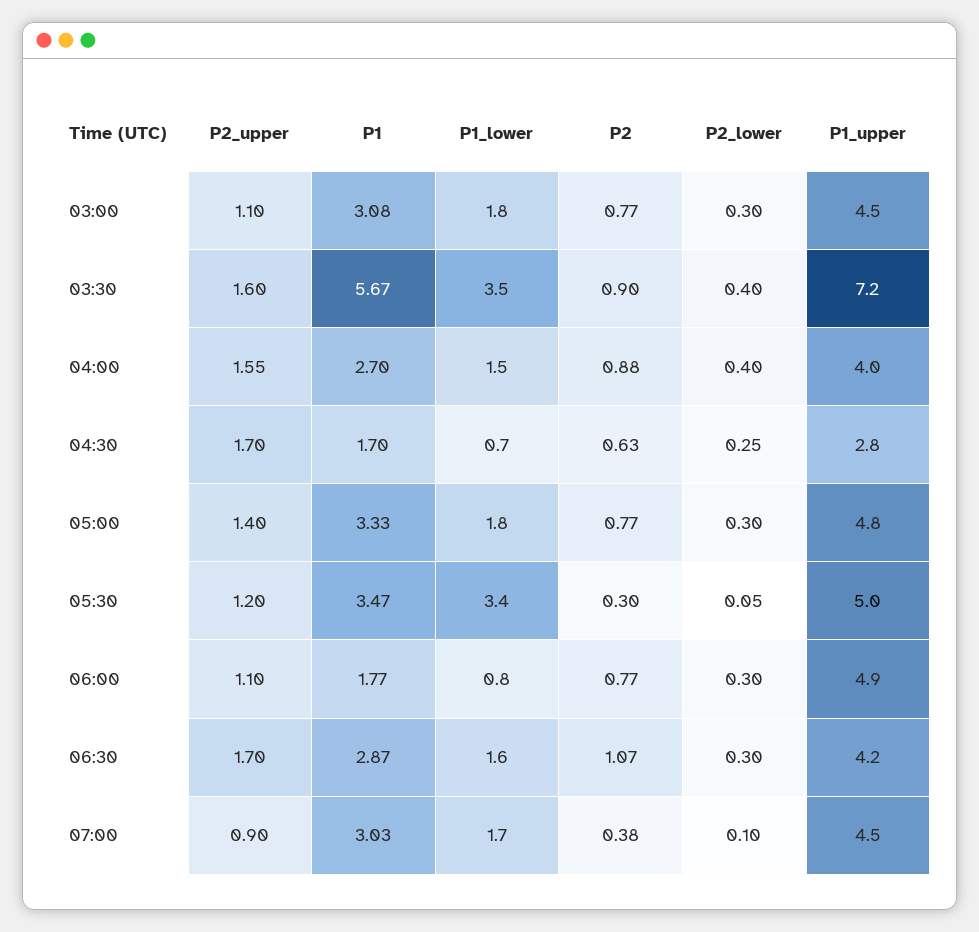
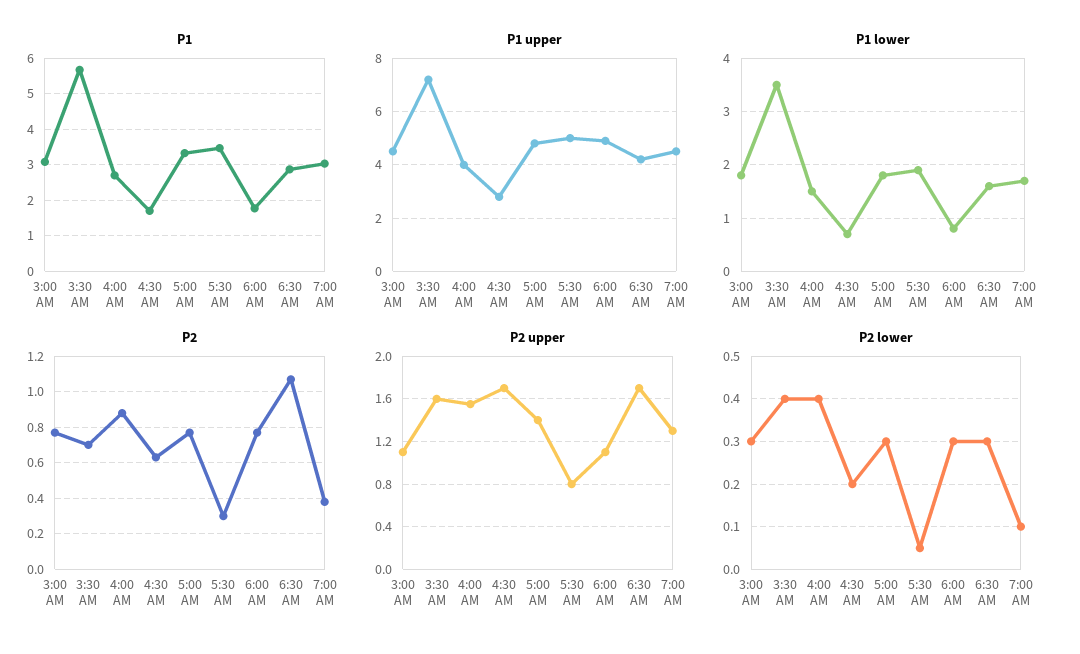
  {
    "P2_upper": {
      "03:00": 1.1,
      "03:30": 1.6,
      "04:00": 1.55,
      "04:30": 1.7,
      "05:00": 1.4,
-     "05:30": 1.2,
+     "05:30": 0.8,
      "06:00": 1.1,
      "06:30": 1.7,
-     "07:00": 0.9
+     "07:00": 1.3
    },
    "P1": {
      "03:00": 3.08,
      "03:30": 5.67,
      "04:00": 2.7,
      "04:30": 1.7,
      "05:00": 3.33,
      "05:30": 3.47,
      "06:00": 1.77,
      "06:30": 2.87,
      "07:00": 3.03
    },
    "P1_lower": {
      "03:00": 1.8,
      "03:30": 3.5,
      "04:00": 1.5,
      "04:30": 0.7,
      "05:00": 1.8,
-     "05:30": 3.4,
+     "05:30": 2,
      "06:00": 0.8,
      "06:30": 1.6,
      "07:00": 1.7
    },
    "P2": {
      "03:00": 0.77,
-     "03:30": 0.9,
+     "03:30": 0.7,
      "04:00": 0.88,
      "04:30": 0.63,
      "05:00": 0.77,
      "05:30": 0.3,
      "06:00": 0.77,
      "06:30": 1.07,
      "07:00": 0.38
    },
    "P2_lower": {
      "03:00": 0.3,
      "03:30": 0.4,
      "04:00": 0.4,
-     "04:30": 0.25,
+     "04:30": 0.2,
      "05:00": 0.3,
      "05:30": 0.05,
      "06:00": 0.3,
      "06:30": 0.3,
      "07:00": 0.1
    },
    "P1_upper": {
      "03:00": 4.5,
      "03:30": 7.2,
      "04:00": 4,
      "04:30": 2.8,
      "05:00": 4.8,
      "05:30": 5,
      "06:00": 4.9,
      "06:30": 4.2,
      "07:00": 4.5
    }
  }

